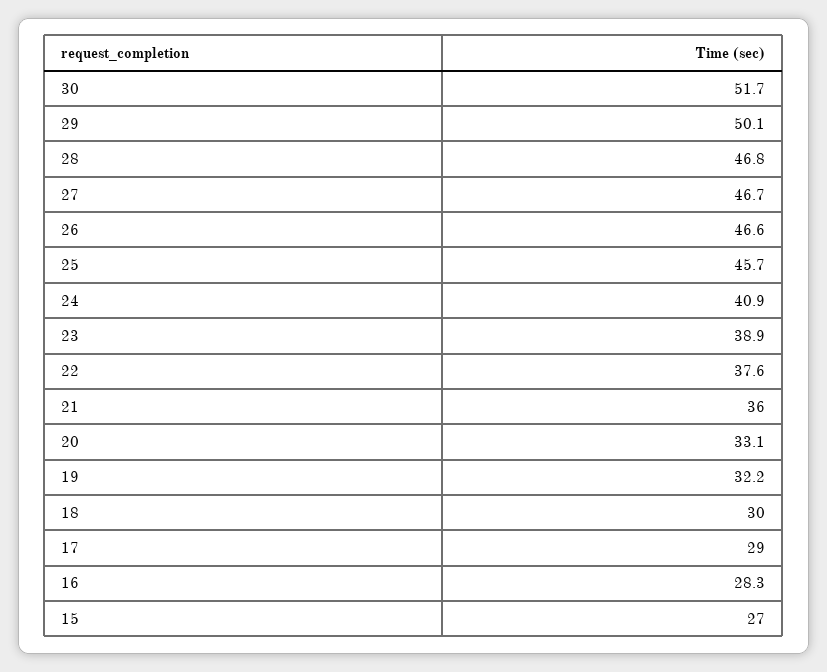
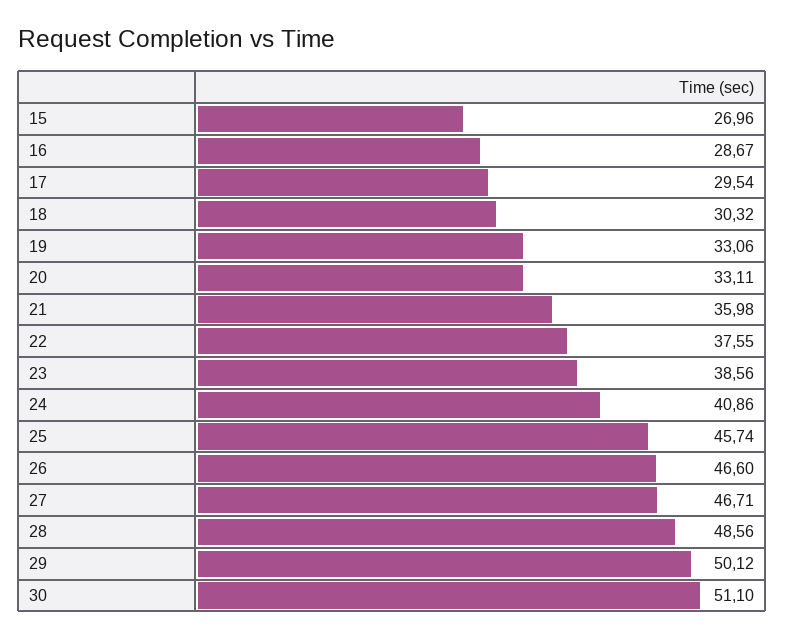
  {
-   "30": 51.7,
+   "30": 51.1,
    "29": 50.12,
-   "28": 46.8,
+   "28": 48.56,
    "27": 46.71,
    "26": 46.6,
    "25": 45.74,
    "24": 40.86,
-   "23": 38.9,
+   "23": 38.56,
    "22": 37.55,
    "21": 35.98,
    "20": 33.11,
-   "19": 32.2,
+   "19": 33.06,
-   "18": 30,
+   "18": 30.32,
-   "17": 29,
+   "17": 29.54,
-   "16": 28.3,
+   "16": 28.67,
    "15": 26.96
  }

